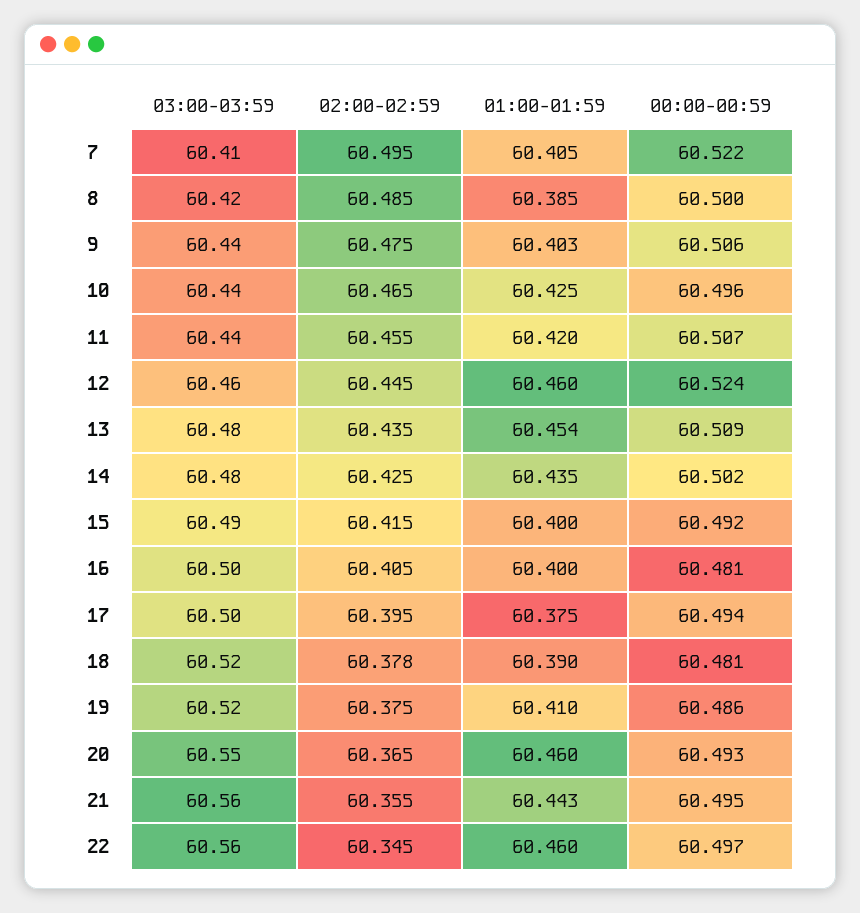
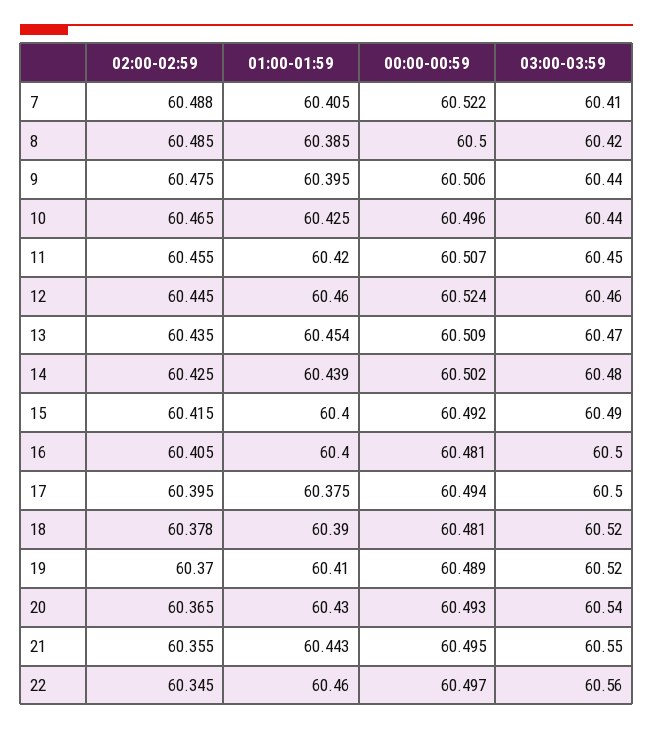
  {
    "03:00-03:59": {
      "7": 60.41,
      "8": 60.42,
      "9": 60.44,
      "10": 60.44,
-     "11": 60.44,
+     "11": 60.45,
      "12": 60.46,
-     "13": 60.48,
+     "13": 60.47,
      "14": 60.48,
      "15": 60.49,
      "16": 60.5,
      "17": 60.5,
      "18": 60.52,
      "19": 60.52,
-     "20": 60.55,
+     "20": 60.54,
-     "21": 60.56,
+     "21": 60.55,
      "22": 60.56
    },
    "02:00-02:59": {
-     "7": 60.495,
+     "7": 60.488,
      "8": 60.485,
      "9": 60.475,
      "10": 60.465,
      "11": 60.455,
      "12": 60.445,
      "13": 60.435,
      "14": 60.425,
      "15": 60.415,
      "16": 60.405,
      "17": 60.395,
      "18": 60.378,
-     "19": 60.375,
+     "19": 60.37,
      "20": 60.365,
      "21": 60.355,
      "22": 60.345
    },
    "01:00-01:59": {
      "7": 60.405,
      "8": 60.385,
-     "9": 60.403,
+     "9": 60.395,
      "10": 60.425,
      "11": 60.42,
      "12": 60.46,
      "13": 60.454,
-     "14": 60.435,
+     "14": 60.439,
      "15": 60.4,
      "16": 60.4,
      "17": 60.375,
      "18": 60.39,
      "19": 60.41,
-     "20": 60.46,
+     "20": 60.43,
      "21": 60.443,
      "22": 60.46
    },
    "00:00-00:59": {
      "7": 60.522,
      "8": 60.5,
      "9": 60.506,
      "10": 60.496,
      "11": 60.507,
      "12": 60.524,
      "13": 60.509,
      "14": 60.502,
      "15": 60.492,
      "16": 60.481,
      "17": 60.494,
      "18": 60.481,
-     "19": 60.486,
+     "19": 60.489,
      "20": 60.493,
      "21": 60.495,
      "22": 60.497
    }
  }

